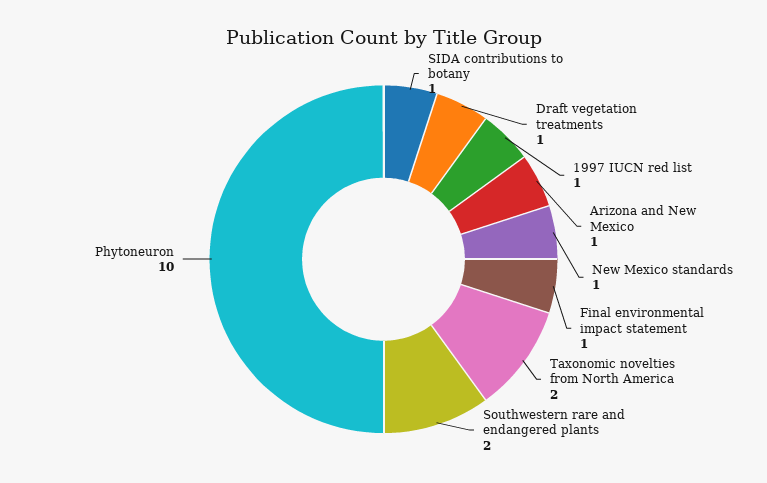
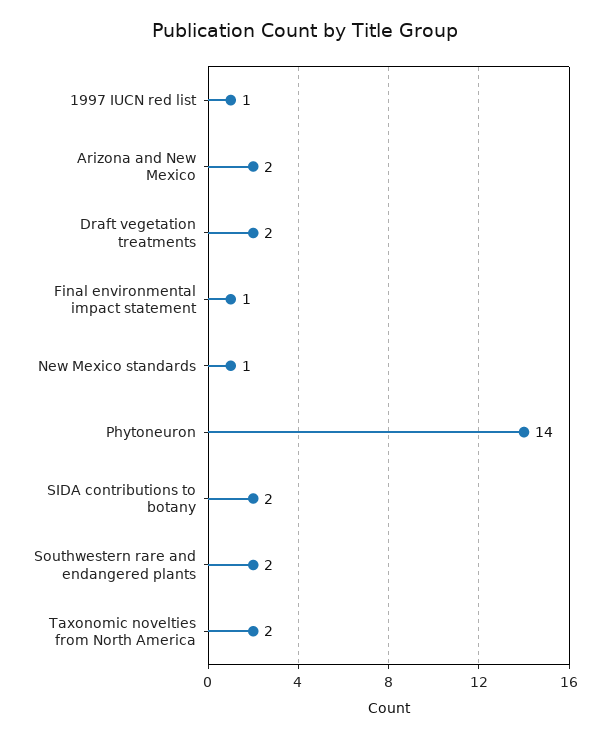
  {
-   "SIDA contributions to botany": 1,
+   "SIDA contributions to botany": 2,
-   "Draft vegetation treatments": 1,
+   "Draft vegetation treatments": 2,
    "1997 IUCN red list": 1,
-   "Arizona and New Mexico": 1,
+   "Arizona and New Mexico": 2,
    "New Mexico standards": 1,
    "Final environmental impact statement": 1,
    "Taxonomic novelties from North America": 2,
    "Southwestern rare and endangered plants": 2,
-   "Phytoneuron": 10
+   "Phytoneuron": 14
  }

